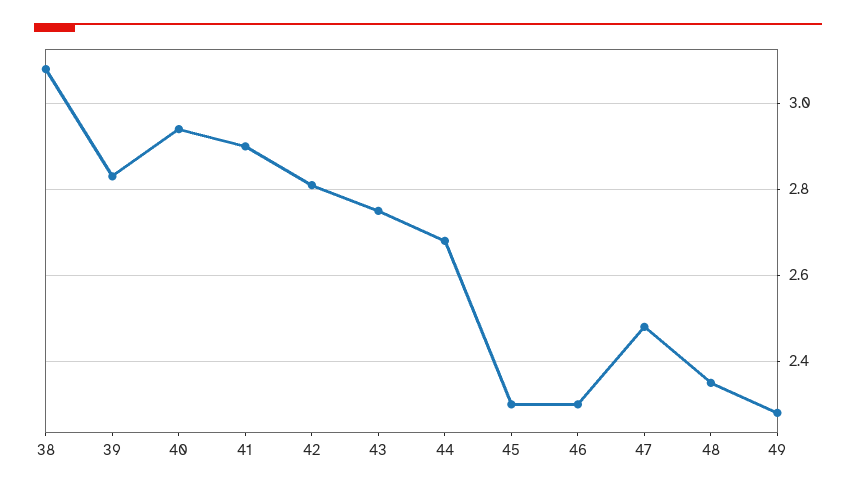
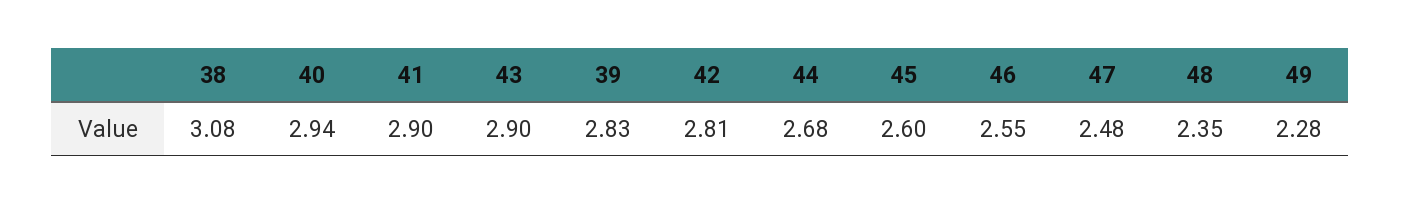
  {
    "38": 3.08,
    "39": 2.83,
    "40": 2.94,
    "41": 2.9,
    "42": 2.81,
-   "43": 2.75,
+   "43": 2.9,
    "44": 2.68,
-   "45": 2.3,
+   "45": 2.6,
-   "46": 2.3,
+   "46": 2.55,
    "47": 2.48,
    "48": 2.35,
    "49": 2.28
  }

